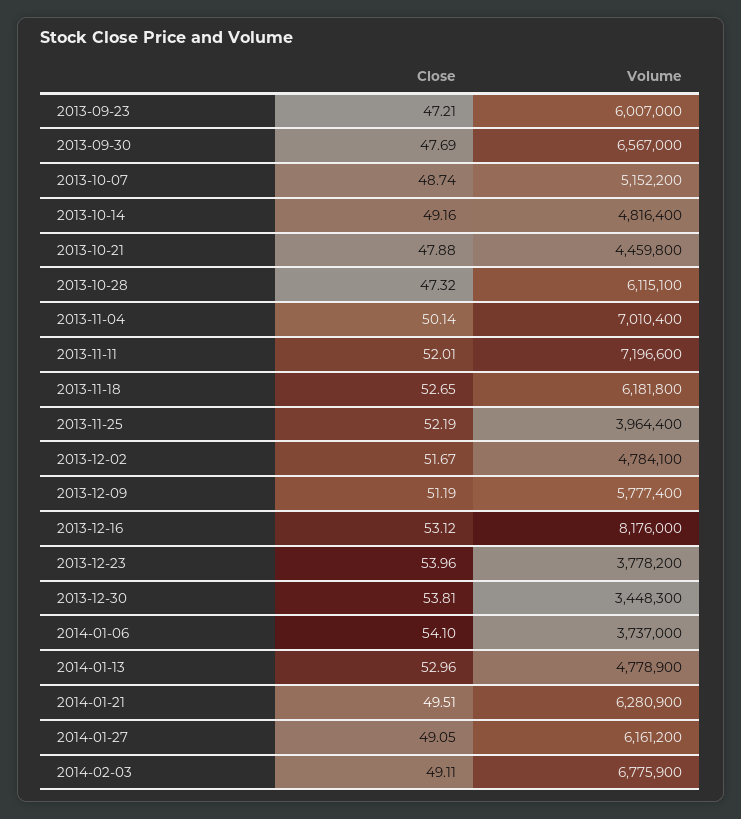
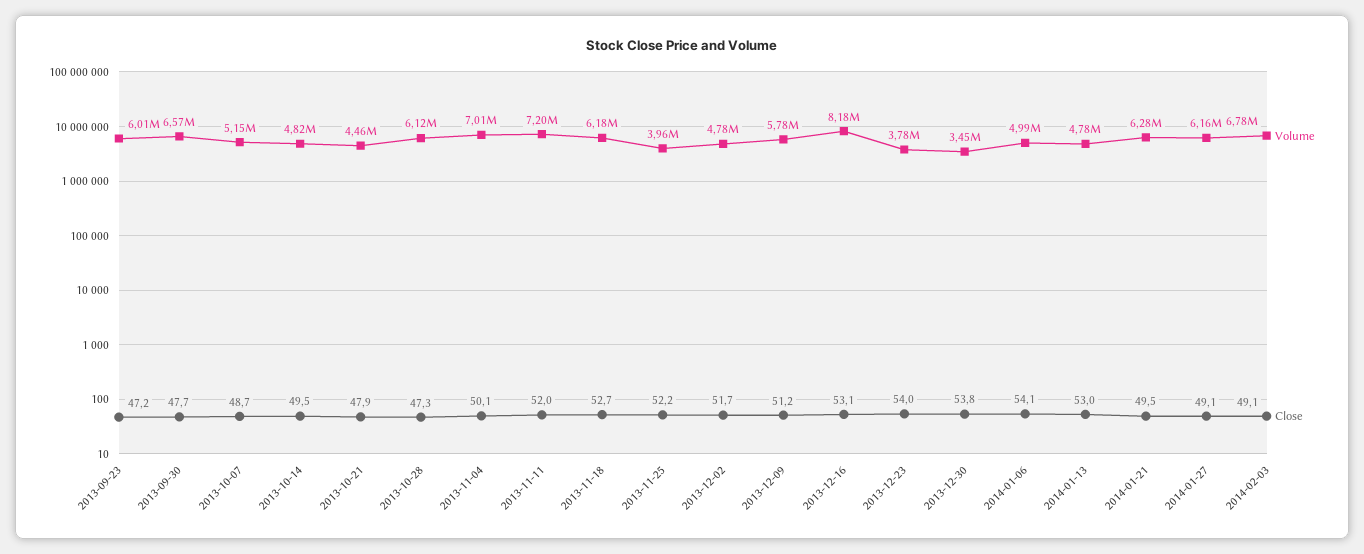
  {
    "Close": {
      "2013-09-23": 47.21,
      "2013-09-30": 47.69,
      "2013-10-07": 48.74,
-     "2013-10-14": 49.16,
+     "2013-10-14": 49.5,
      "2013-10-21": 47.88,
      "2013-10-28": 47.32,
      "2013-11-04": 50.14,
      "2013-11-11": 52.01,
      "2013-11-18": 52.65,
      "2013-11-25": 52.19,
      "2013-12-02": 51.67,
      "2013-12-09": 51.19,
      "2013-12-16": 53.12,
      "2013-12-23": 53.96,
      "2013-12-30": 53.81,
      "2014-01-06": 54.1,
      "2014-01-13": 52.96,
      "2014-01-21": 49.51,
      "2014-01-27": 49.05,
      "2014-02-03": 49.11
    },
    "Volume": {
      "2013-09-23": 6007000,
      "2013-09-30": 6567000,
      "2013-10-07": 5152200,
      "2013-10-14": 4816400,
      "2013-10-21": 4459800,
      "2013-10-28": 6115100,
      "2013-11-04": 7010400,
      "2013-11-11": 7196600,
      "2013-11-18": 6181800,
      "2013-11-25": 3964400,
      "2013-12-02": 4784100,
      "2013-12-09": 5777400,
      "2013-12-16": 8176000,
      "2013-12-23": 3778200,
      "2013-12-30": 3448300,
-     "2014-01-06": 3737000,
+     "2014-01-06": 4990000,
      "2014-01-13": 4778900,
      "2014-01-21": 6280900,
      "2014-01-27": 6161200,
      "2014-02-03": 6775900
    }
  }

